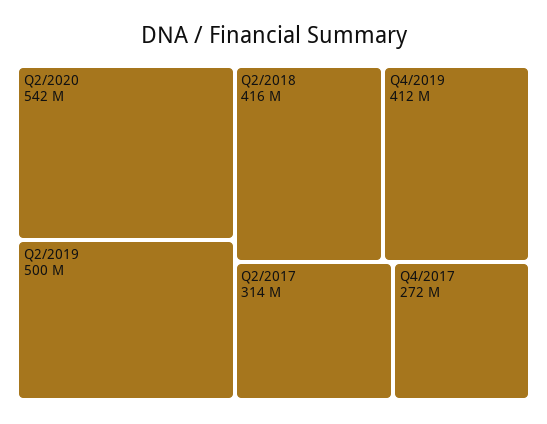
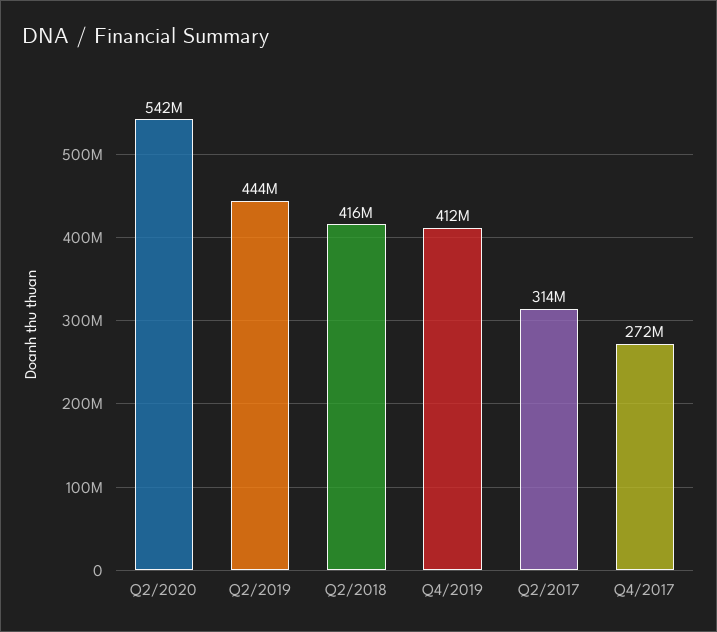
  {
    "Q2/2020": 542000000,
-   "Q2/2019": 500000000,
+   "Q2/2019": 444000000,
    "Q2/2018": 416000000,
    "Q4/2019": 412000000,
    "Q2/2017": 314000000,
    "Q4/2017": 272000000
  }

